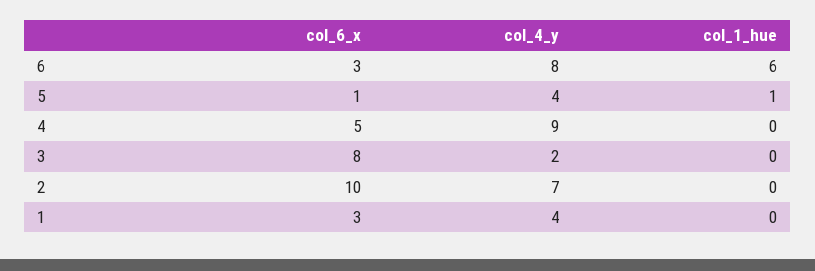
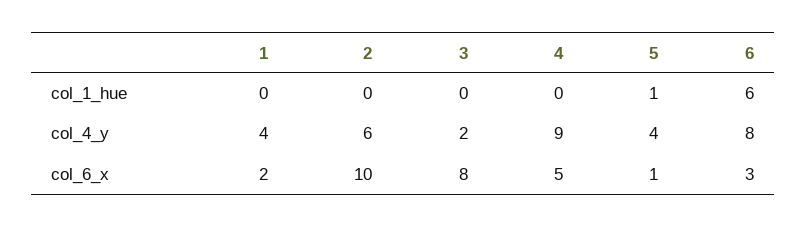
  {
    "col_6_x": {
      "6": 3,
      "5": 1,
      "4": 5,
      "3": 8,
      "2": 10,
-     "1": 3
+     "1": 2
    },
    "col_4_y": {
      "6": 8,
      "5": 4,
      "4": 9,
      "3": 2,
-     "2": 7,
+     "2": 6,
      "1": 4
    },
    "col_1_hue": {
      "6": 6,
      "5": 1,
      "4": 0,
      "3": 0,
      "2": 0,
      "1": 0
    }
  }

